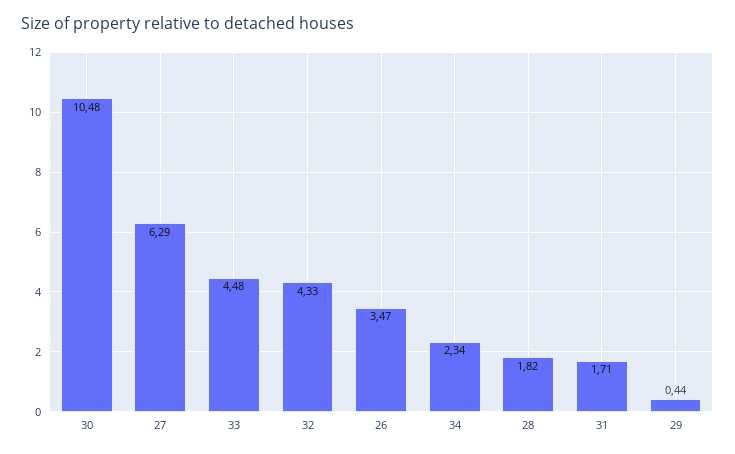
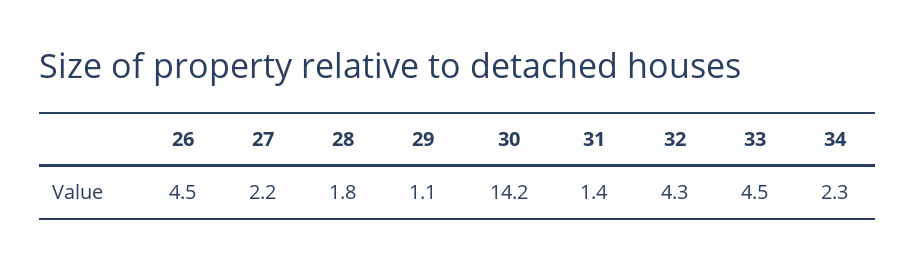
  {
-   "30": 10.48,
+   "30": 14.2,
-   "27": 6.29,
+   "27": 2.2,
    "33": 4.48,
    "32": 4.33,
-   "26": 3.47,
+   "26": 4.5,
    "34": 2.34,
    "28": 1.82,
-   "31": 1.71,
+   "31": 1.4,
-   "29": 0.44
+   "29": 1.1
  }

